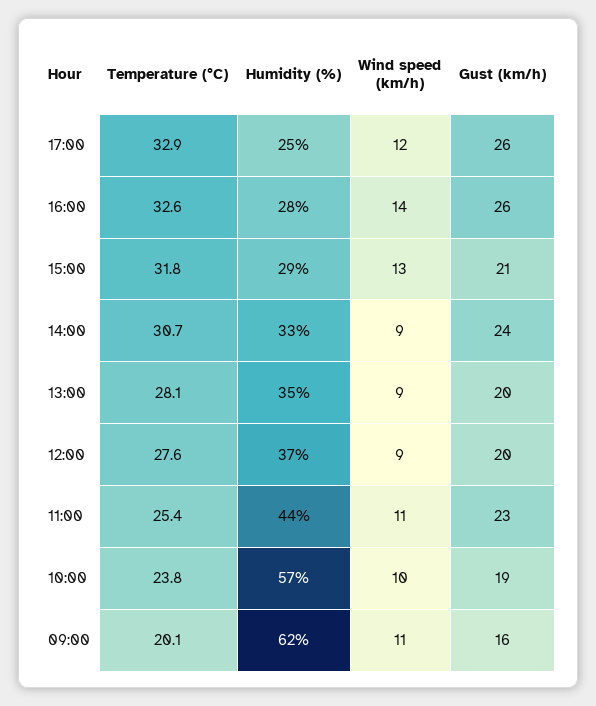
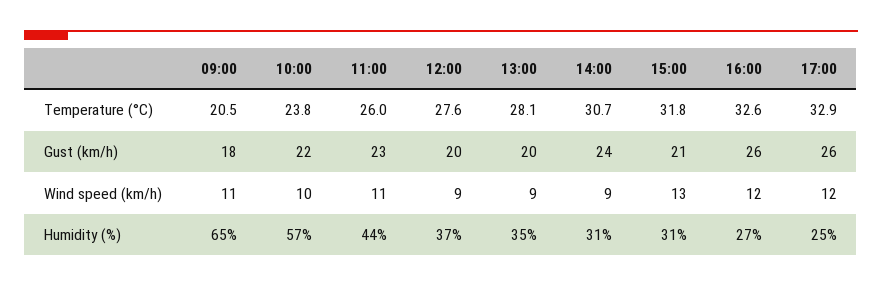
  {
    "Temperature (°C)": {
      "17:00": 32.9,
      "16:00": 32.6,
      "15:00": 31.8,
      "14:00": 30.7,
      "13:00": 28.1,
      "12:00": 27.6,
-     "11:00": 25.4,
+     "11:00": 26,
      "10:00": 23.8,
-     "09:00": 20.1
+     "09:00": 20.5
    },
    "Humidity (%)": {
      "17:00": 25,
-     "16:00": 28,
+     "16:00": 27,
-     "15:00": 29,
+     "15:00": 31,
-     "14:00": 33,
+     "14:00": 31,
      "13:00": 35,
      "12:00": 37,
      "11:00": 44,
      "10:00": 57,
-     "09:00": 62
+     "09:00": 65
    },
    "Wind speed (km/h)": {
      "17:00": 12,
-     "16:00": 14,
+     "16:00": 12,
      "15:00": 13,
      "14:00": 9,
      "13:00": 9,
      "12:00": 9,
      "11:00": 11,
      "10:00": 10,
      "09:00": 11
    },
    "Gust (km/h)": {
      "17:00": 26,
      "16:00": 26,
      "15:00": 21,
      "14:00": 24,
      "13:00": 20,
      "12:00": 20,
      "11:00": 23,
-     "10:00": 19,
+     "10:00": 22,
-     "09:00": 16
+     "09:00": 18
    }
  }

